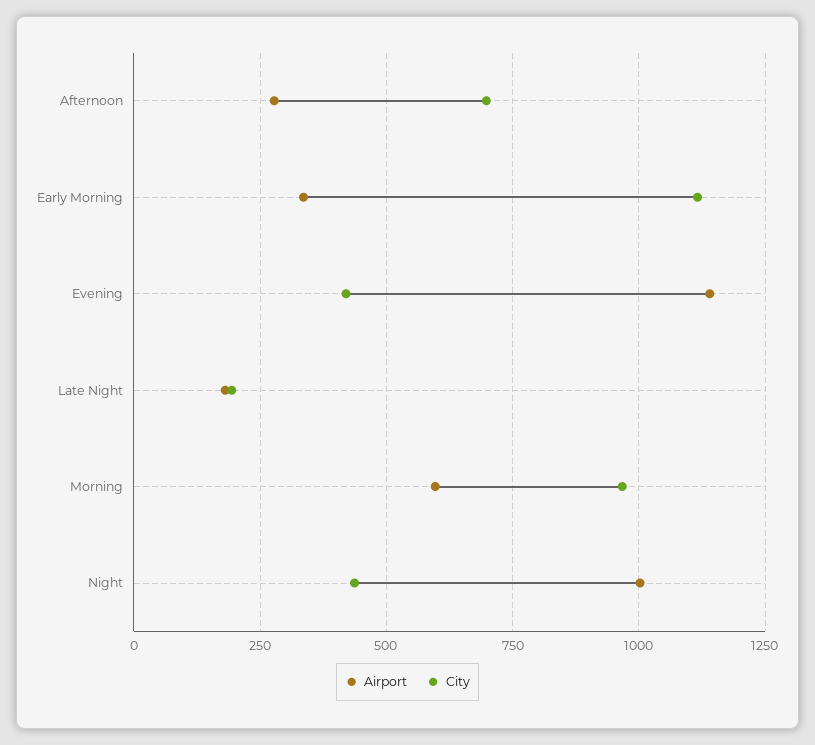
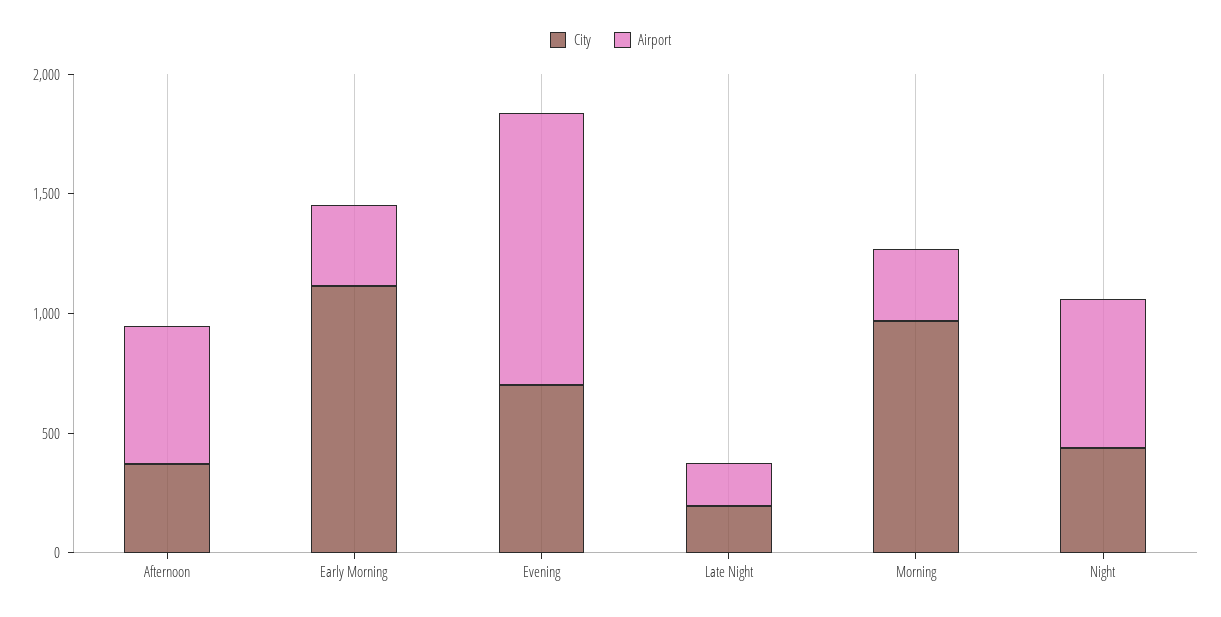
  {
    "Airport": {
-     "Afternoon": 275,
+     "Afternoon": 600,
      "Early Morning": 325,
      "Evening": 1150,
      "Late Night": 175,
-     "Morning": 600,
+     "Morning": 300,
-     "Night": 1000
+     "Night": 600
    },
    "City": {
-     "Afternoon": 700,
+     "Afternoon": 400,
      "Early Morning": 1125,
-     "Evening": 425,
+     "Evening": 700,
      "Late Night": 200,
      "Morning": 975,
      "Night": 425
    }
  }

